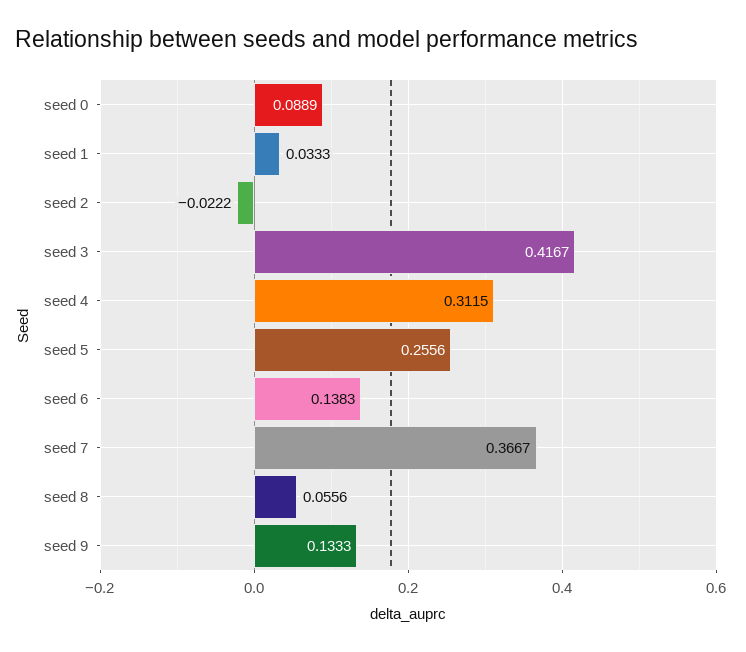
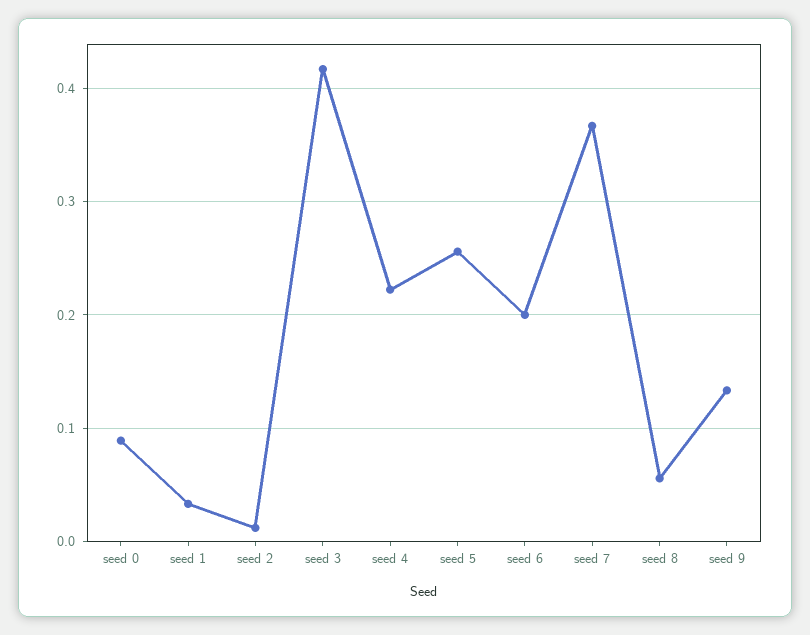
  {
    "seed 0": 0.0889,
    "seed 1": 0.0333,
-   "seed 2": -0.0222,
+   "seed 2": 0.01,
    "seed 3": 0.4167,
-   "seed 4": 0.3115,
+   "seed 4": 0.22,
    "seed 5": 0.2556,
-   "seed 6": 0.1383,
+   "seed 6": 0.2,
    "seed 7": 0.3667,
    "seed 8": 0.0556,
    "seed 9": 0.1333
  }

